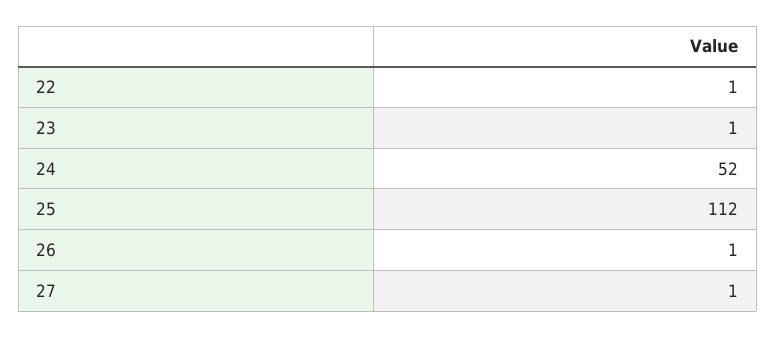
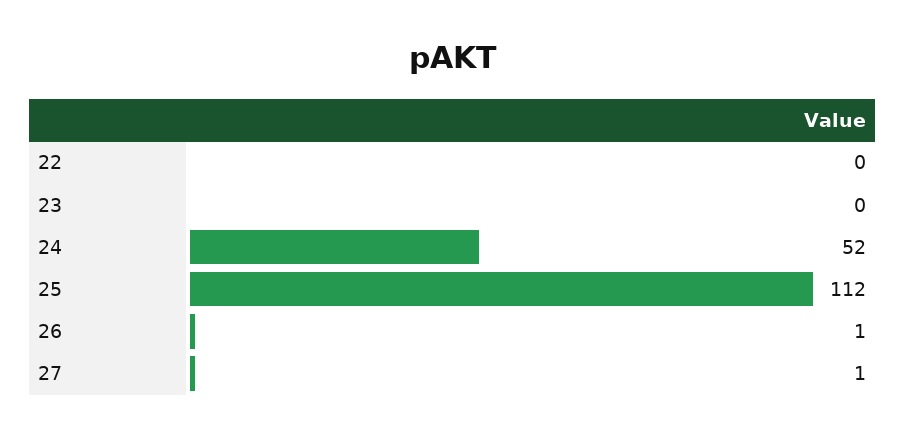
  {
-   "22": 1,
+   "22": 0,
-   "23": 1,
+   "23": 0,
    "24": 52,
    "25": 112,
    "26": 1,
    "27": 1
  }

